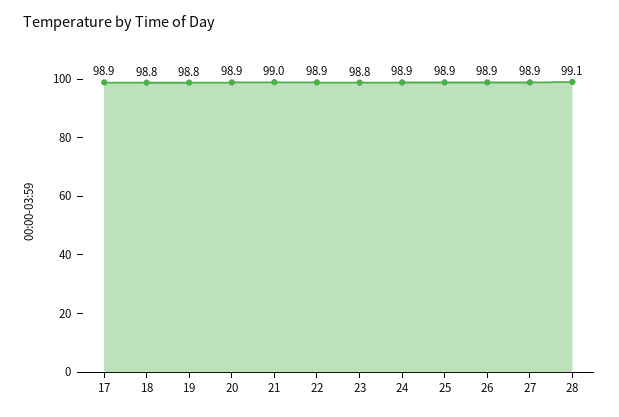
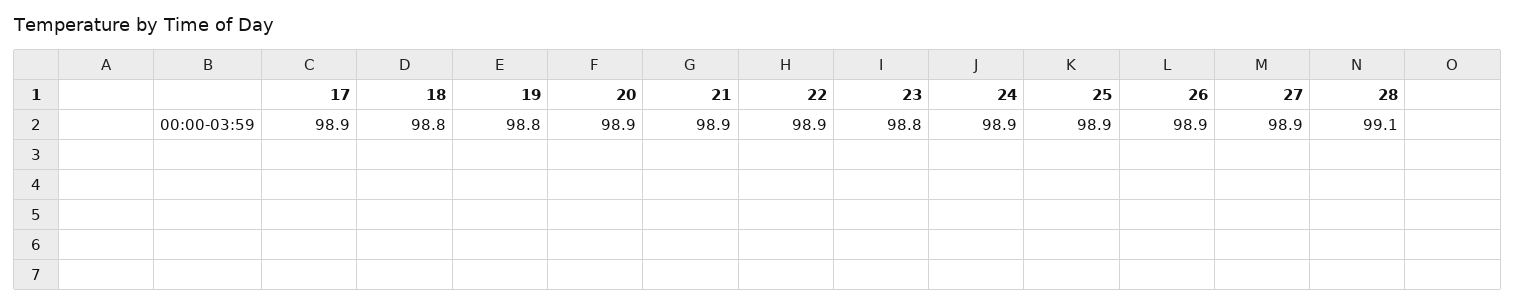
  {
    "17": 98.9,
    "18": 98.8,
    "19": 98.8,
    "20": 98.9,
-   "21": 99,
+   "21": 98.9,
    "22": 98.9,
    "23": 98.8,
    "24": 98.9,
    "25": 98.9,
    "26": 98.9,
    "27": 98.9,
    "28": 99.1
  }

